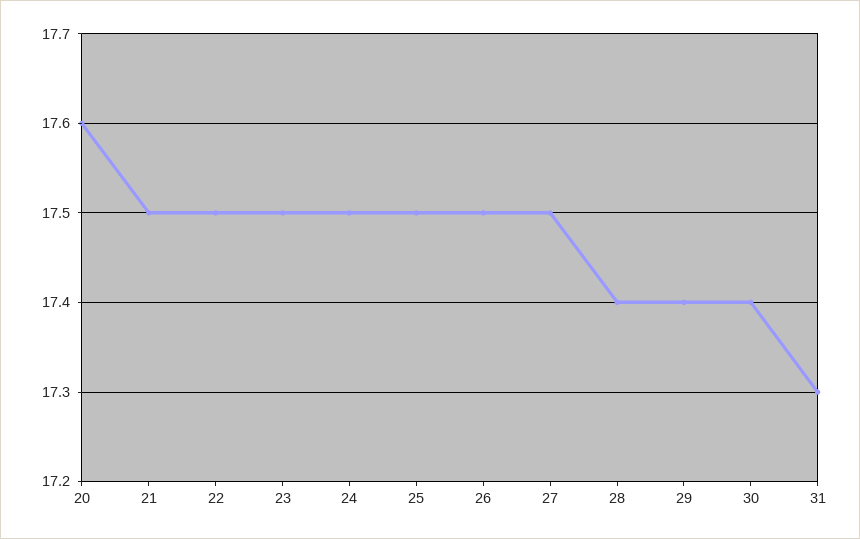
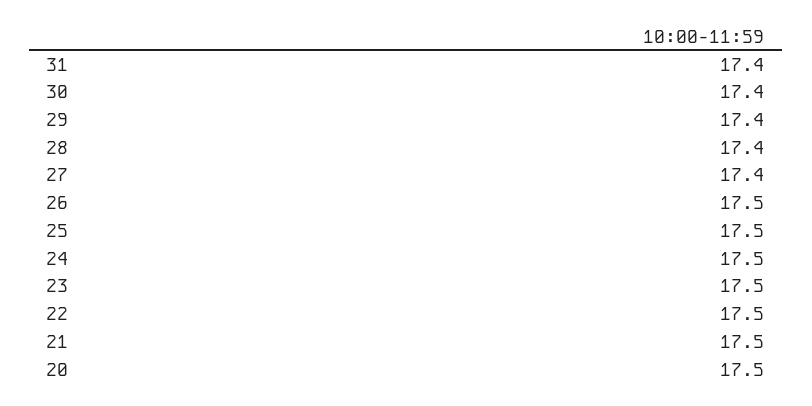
  {
-   "20": 17.6,
+   "20": 17.5,
    "21": 17.5,
    "22": 17.5,
    "23": 17.5,
    "24": 17.5,
    "25": 17.5,
    "26": 17.5,
-   "27": 17.5,
+   "27": 17.4,
    "28": 17.4,
    "29": 17.4,
    "30": 17.4,
-   "31": 17.3
+   "31": 17.4
  }

